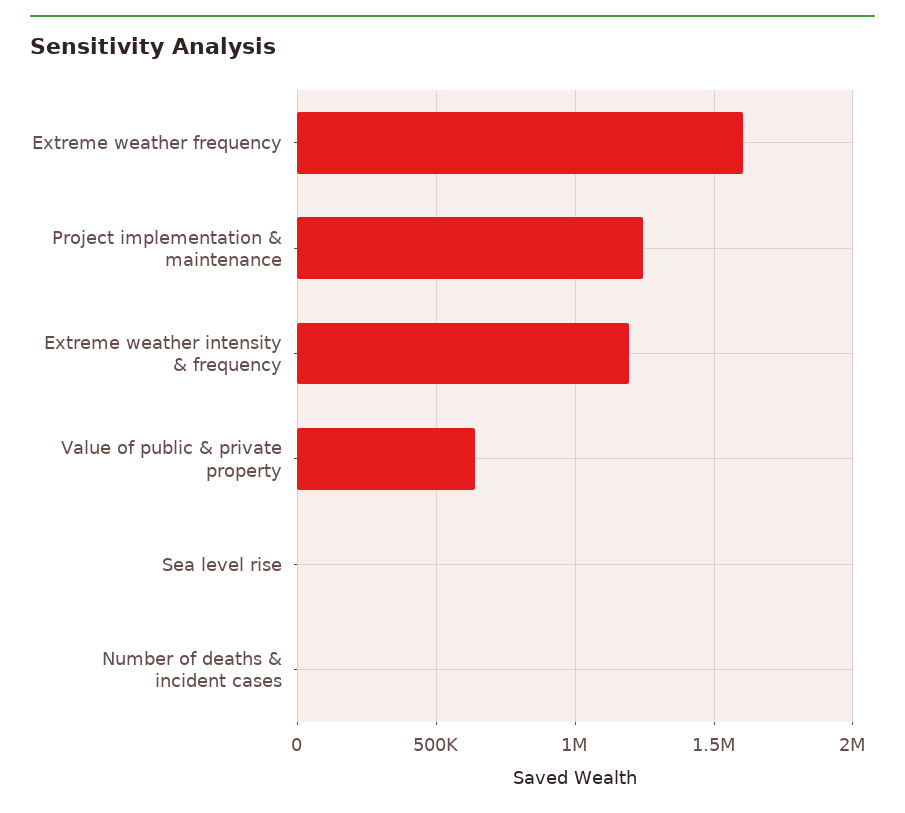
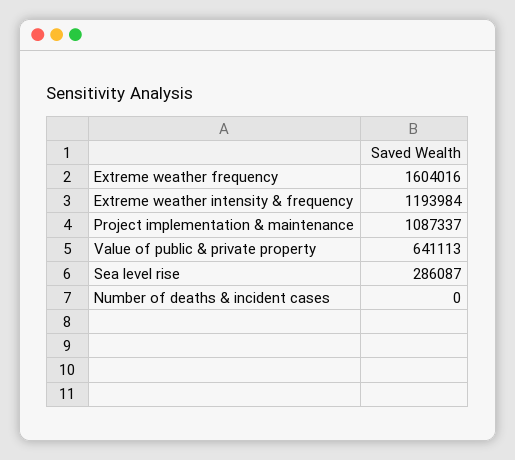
  {
    "Extreme weather frequency": 1604016,
-   "Project implementation & maintenance": 1250000,
+   "Project implementation & maintenance": 1087337,
    "Extreme weather intensity & frequency": 1193984,
    "Value of public & private property": 641113,
-   "Sea level rise": 0,
+   "Sea level rise": 286087,
    "Number of deaths & incident cases": 0
  }

